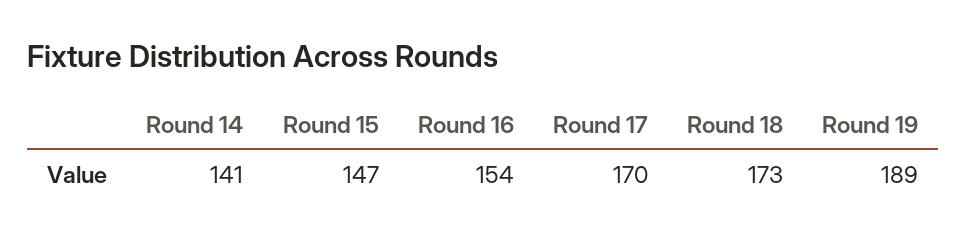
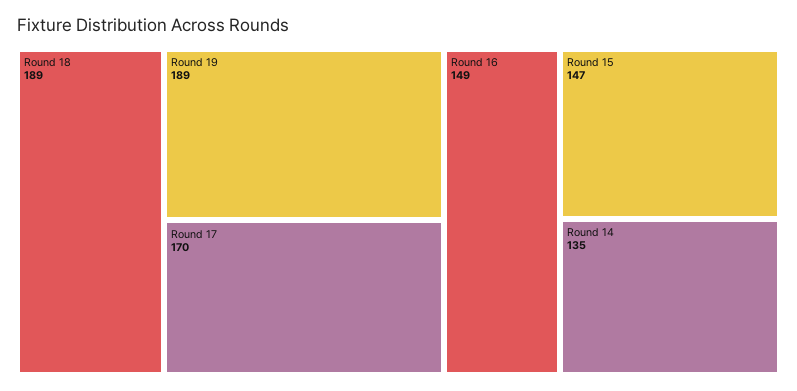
  {
-   "Round 14": 141,
+   "Round 14": 135,
    "Round 15": 147,
-   "Round 16": 154,
+   "Round 16": 149,
    "Round 17": 170,
-   "Round 18": 173,
+   "Round 18": 189,
    "Round 19": 189
  }

